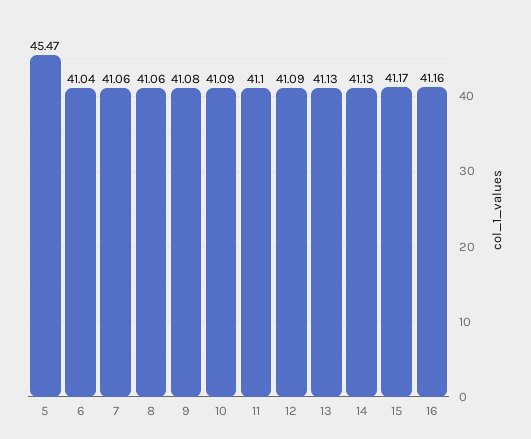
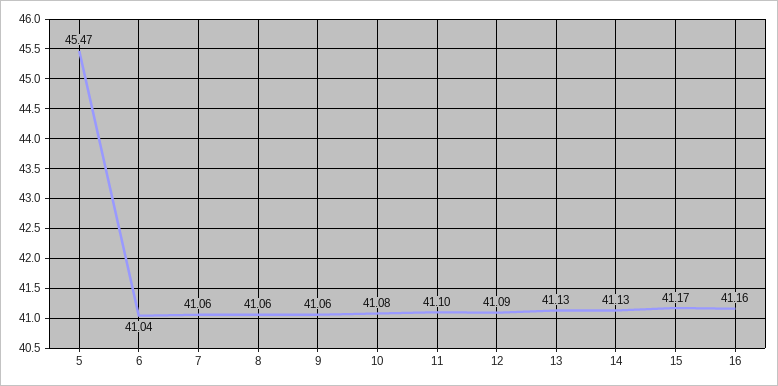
  {
    "5": 45.47,
    "6": 41.04,
    "7": 41.06,
    "8": 41.06,
-   "9": 41.08,
+   "9": 41.06,
-   "10": 41.09,
+   "10": 41.08,
    "11": 41.1,
    "12": 41.09,
    "13": 41.13,
    "14": 41.13,
    "15": 41.17,
    "16": 41.16
  }

